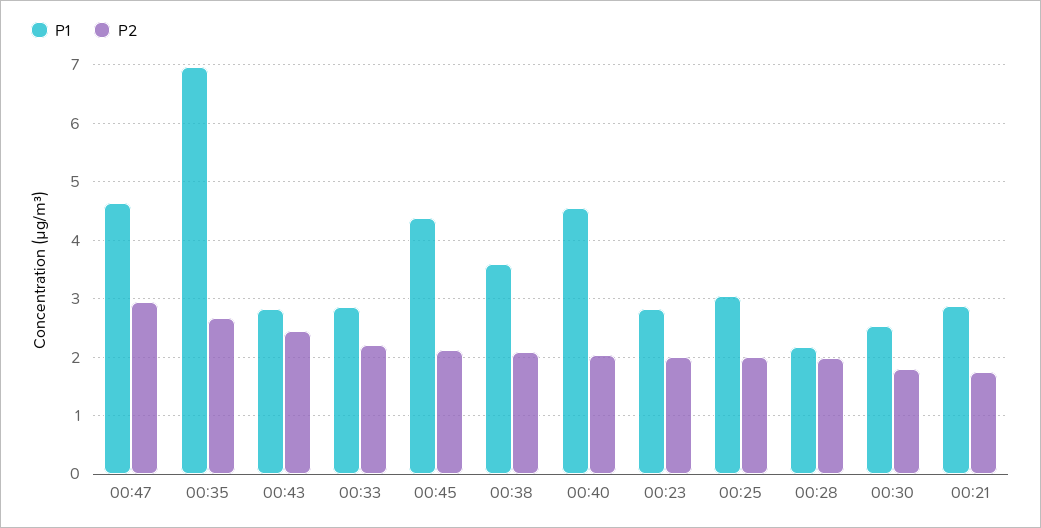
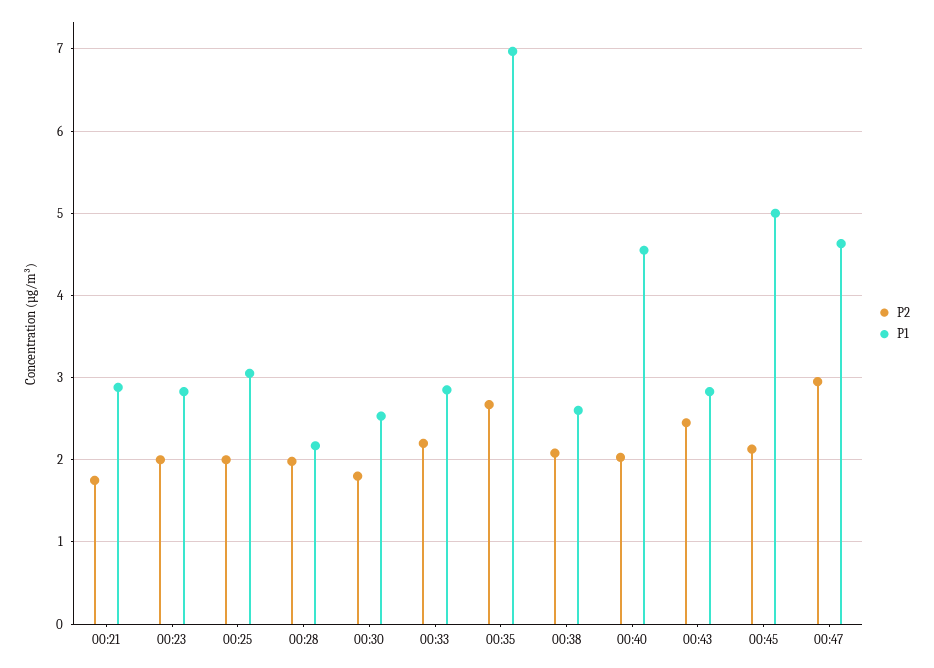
  {
    "P1": {
      "00:47": 4.6,
      "00:35": 7,
      "00:43": 2.8,
      "00:33": 2.9,
-     "00:45": 4.4,
+     "00:45": 5,
-     "00:38": 3.6,
+     "00:38": 2.6,
      "00:40": 4.6,
      "00:23": 2.8,
      "00:25": 3.1,
      "00:28": 2.2,
      "00:30": 2.5,
      "00:21": 2.9
    },
    "P2": {
      "00:47": 3,
      "00:35": 2.7,
      "00:43": 2.5,
      "00:33": 2.2,
      "00:45": 2.1,
      "00:38": 2.1,
      "00:40": 2,
      "00:23": 2,
      "00:25": 2,
      "00:28": 2,
      "00:30": 1.8,
      "00:21": 1.8
    }
  }

